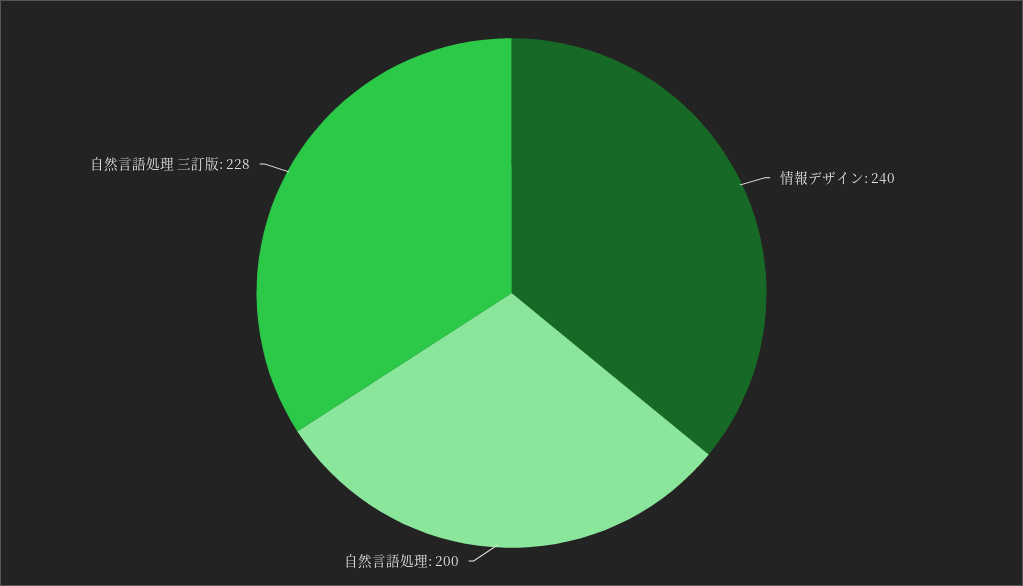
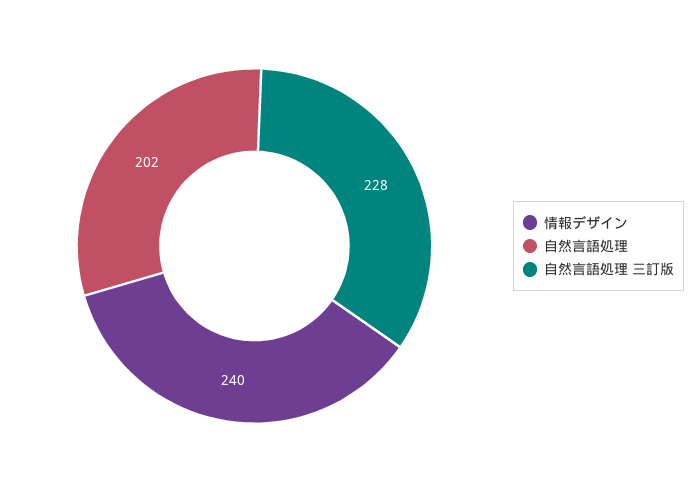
  {
    "情報デザイン": 240,
-   "自然言語処理": 200,
+   "自然言語処理": 202,
    "自然言語処理 三訂版": 228
  }

